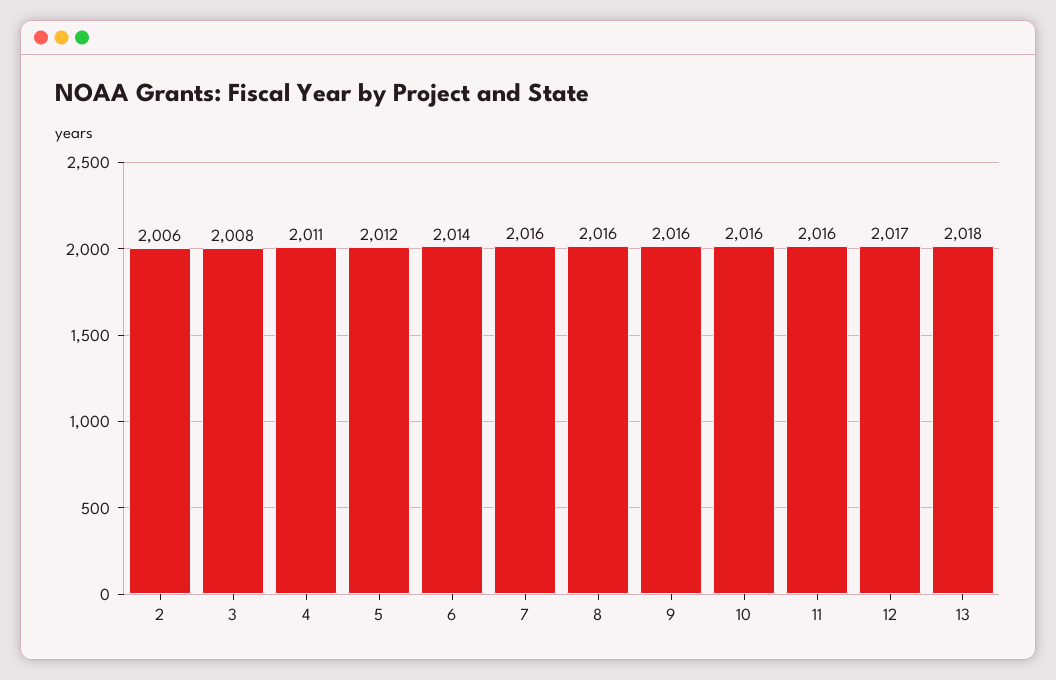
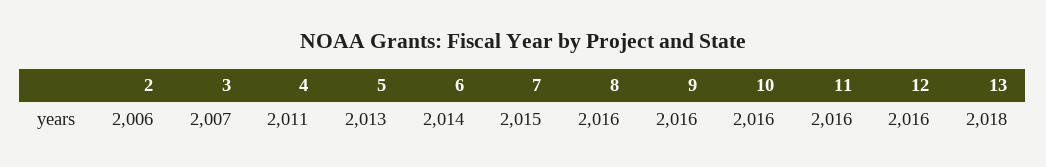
  {
    "2": 2006,
-   "3": 2008,
+   "3": 2007,
    "4": 2011,
-   "5": 2012,
+   "5": 2013,
    "6": 2014,
-   "7": 2016,
+   "7": 2015,
    "8": 2016,
    "9": 2016,
    "10": 2016,
    "11": 2016,
-   "12": 2017,
+   "12": 2016,
    "13": 2018
  }

